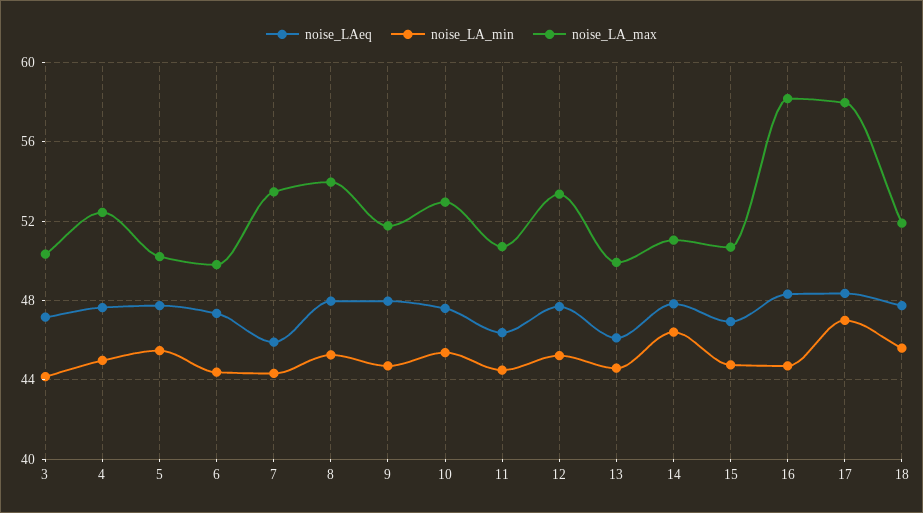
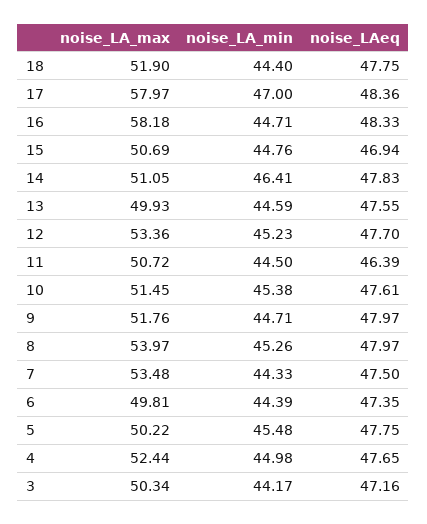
  {
    "noise_LAeq": {
      "3": 47.16,
      "4": 47.65,
      "5": 47.75,
      "6": 47.35,
-     "7": 46,
+     "7": 47.5,
      "8": 47.97,
      "9": 47.97,
      "10": 47.61,
      "11": 46.39,
      "12": 47.7,
-     "13": 46,
+     "13": 47.55,
      "14": 47.83,
      "15": 46.94,
      "16": 48.33,
      "17": 48.36,
      "18": 47.75
    },
    "noise_LA_min": {
      "3": 44.17,
      "4": 44.98,
      "5": 45.48,
      "6": 44.39,
      "7": 44.33,
      "8": 45.26,
      "9": 44.71,
      "10": 45.38,
      "11": 44.5,
      "12": 45.23,
      "13": 44.59,
      "14": 46.41,
      "15": 44.76,
      "16": 44.71,
      "17": 47,
-     "18": 45.5
+     "18": 44.4
    },
    "noise_LA_max": {
      "3": 50.34,
      "4": 52.44,
      "5": 50.22,
      "6": 49.81,
      "7": 53.48,
      "8": 53.97,
      "9": 51.76,
-     "10": 53,
+     "10": 51.45,
      "11": 50.72,
      "12": 53.36,
      "13": 49.93,
      "14": 51.05,
      "15": 50.69,
      "16": 58.18,
      "17": 57.97,
      "18": 51.9
    }
  }

